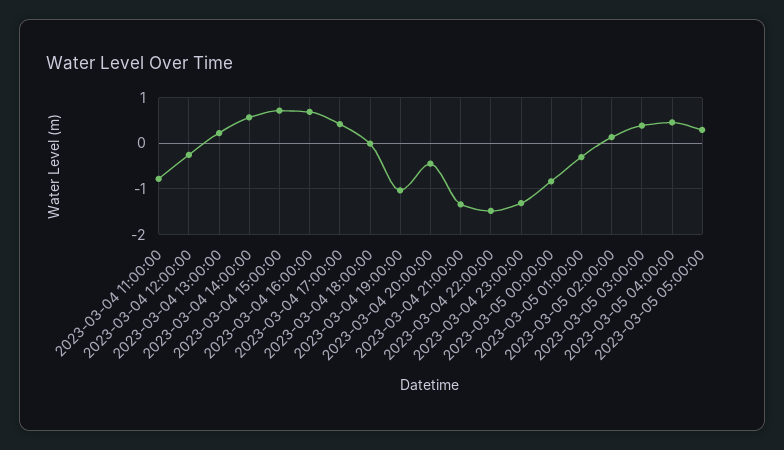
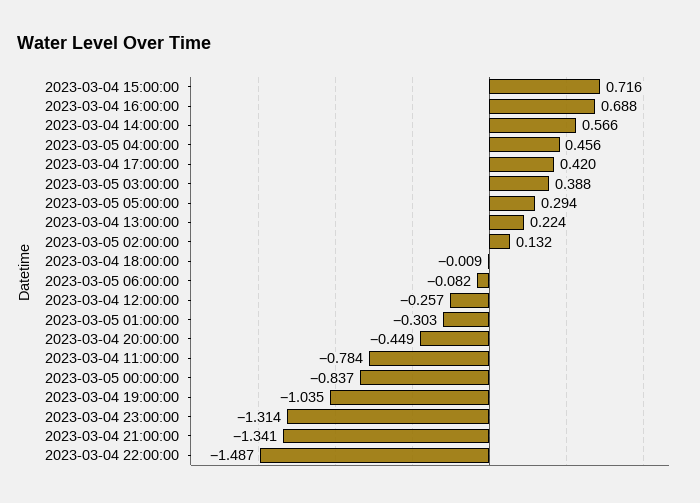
  {
    "2023-03-04 11:00:00": -0.784,
    "2023-03-04 12:00:00": -0.257,
    "2023-03-04 13:00:00": 0.224,
    "2023-03-04 14:00:00": 0.566,
    "2023-03-04 15:00:00": 0.716,
    "2023-03-04 16:00:00": 0.688,
    "2023-03-04 17:00:00": 0.42,
    "2023-03-04 18:00:00": -0.009,
    "2023-03-04 19:00:00": -1.035,
    "2023-03-04 20:00:00": -0.449,
    "2023-03-04 21:00:00": -1.341,
    "2023-03-04 22:00:00": -1.487,
    "2023-03-04 23:00:00": -1.314,
    "2023-03-05 00:00:00": -0.837,
    "2023-03-05 01:00:00": -0.303,
    "2023-03-05 02:00:00": 0.132,
    "2023-03-05 03:00:00": 0.388,
    "2023-03-05 04:00:00": 0.456,
-   "2023-03-05 05:00:00": 0.294
+   "2023-03-05 05:00:00": 0.294,
+   "2023-03-05 06:00:00": -0.082
  }

